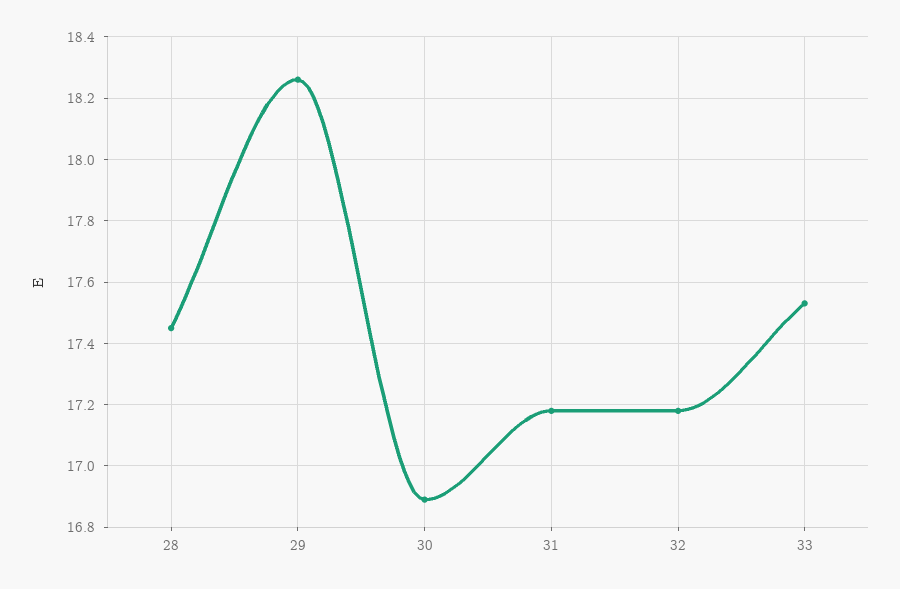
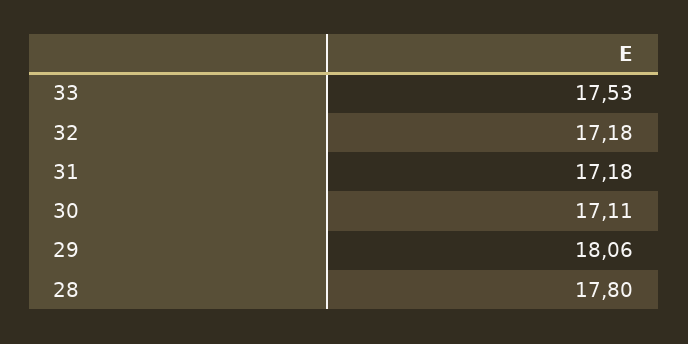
  {
-   "28": 17.45,
+   "28": 17.8,
-   "29": 18.25,
+   "29": 18.06,
-   "30": 16.9,
+   "30": 17.11,
    "31": 17.18,
    "32": 17.18,
    "33": 17.53
  }

